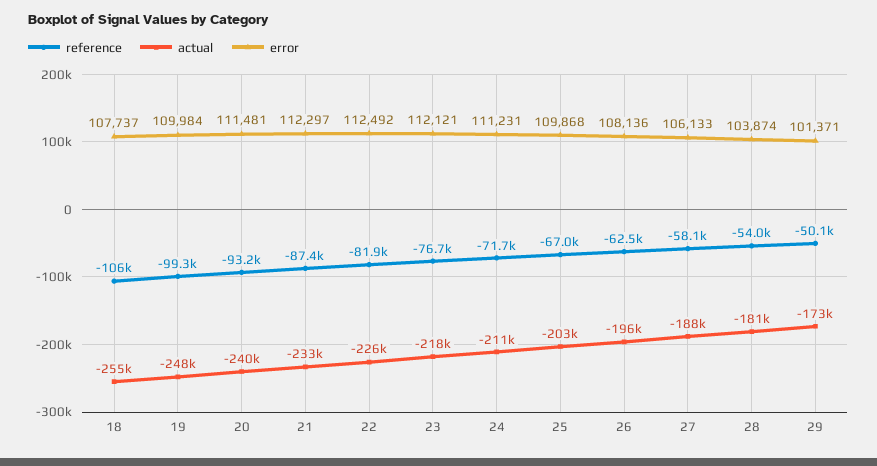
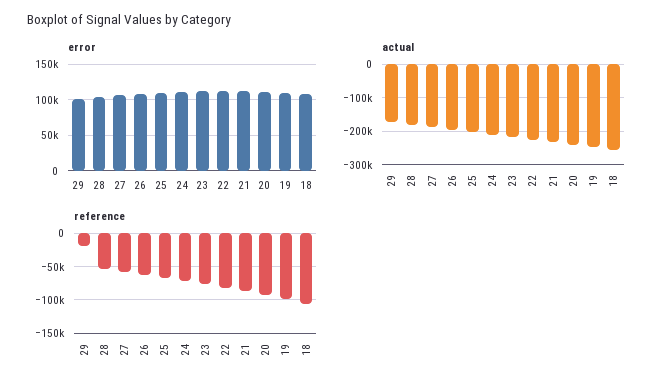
  {
    "reference": {
      "18": -106000,
      "19": -99300,
      "20": -93200,
      "21": -87400,
      "22": -81900,
      "23": -76700,
      "24": -71700,
      "25": -67000,
      "26": -62500,
      "27": -58100,
      "28": -54000,
-     "29": -50100
+     "29": -20000
    },
    "actual": {
      "18": -255000,
      "19": -248000,
      "20": -240000,
      "21": -233000,
      "22": -226000,
      "23": -218000,
      "24": -211000,
      "25": -203000,
      "26": -196000,
      "27": -188000,
      "28": -181000,
      "29": -173000
    },
    "error": {
      "18": 107737,
      "19": 109984,
      "20": 111481,
      "21": 112297,
      "22": 112492,
      "23": 112121,
      "24": 111231,
      "25": 109868,
      "26": 108136,
      "27": 106133,
      "28": 103874,
      "29": 101371
    }
  }

